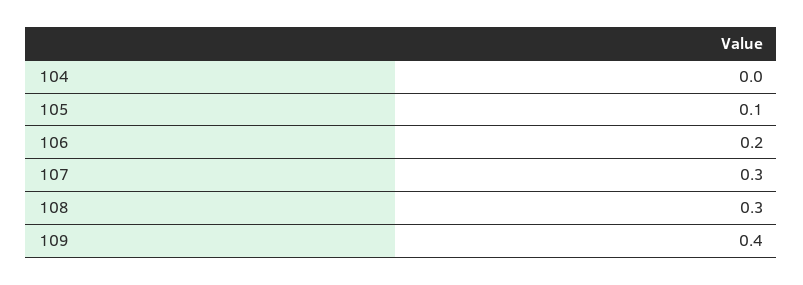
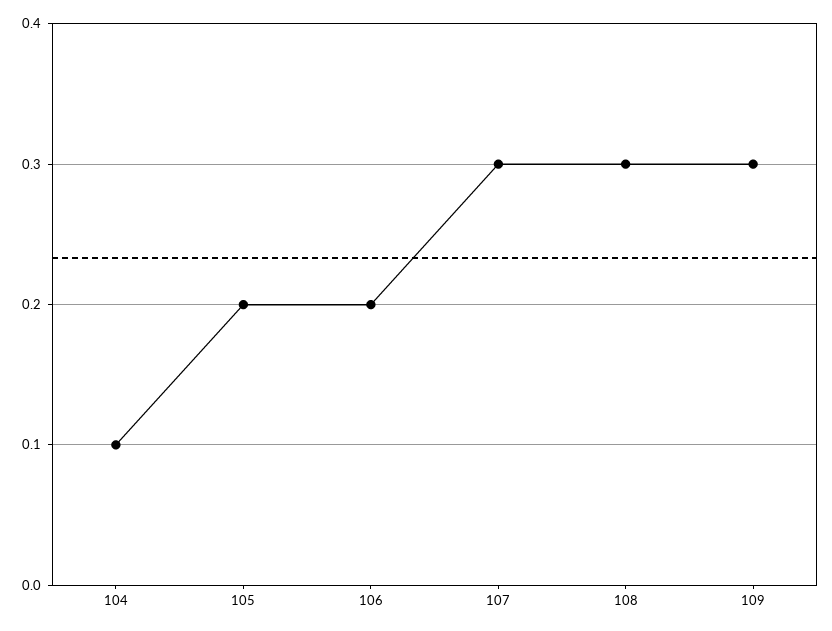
  {
-   "104": 0,
+   "104": 0.1,
-   "105": 0.1,
+   "105": 0.2,
    "106": 0.2,
    "107": 0.3,
    "108": 0.3,
-   "109": 0.4
+   "109": 0.3
  }

